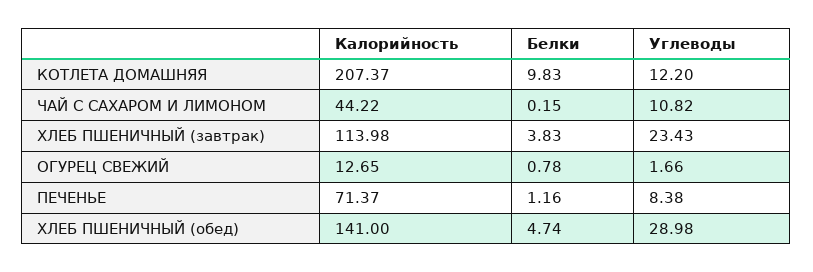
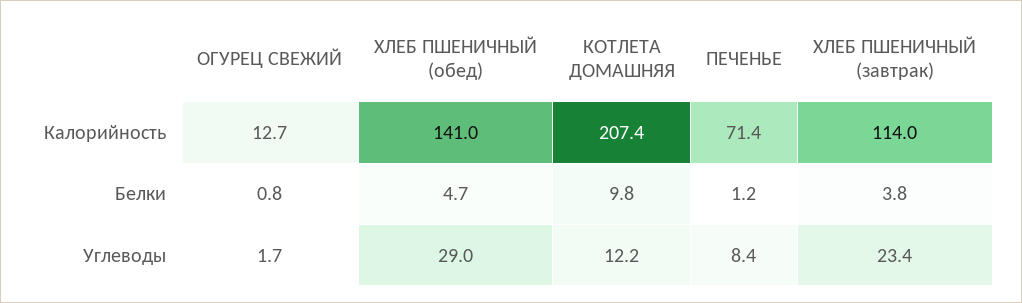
  {
    "Калорийность": {
      "КОТЛЕТА ДОМАШНЯЯ": 207.37,
-     "ЧАЙ С САХАРОМ И ЛИМОНОМ": 44.22,
      "ХЛЕБ ПШЕНИЧНЫЙ (завтрак)": 113.98,
      "ОГУРЕЦ СВЕЖИЙ": 12.65,
      "ПЕЧЕНЬЕ": 71.37,
      "ХЛЕБ ПШЕНИЧНЫЙ (обед)": 141
    },
    "Белки": {
      "КОТЛЕТА ДОМАШНЯЯ": 9.83,
-     "ЧАЙ С САХАРОМ И ЛИМОНОМ": 0.15,
      "ХЛЕБ ПШЕНИЧНЫЙ (завтрак)": 3.83,
      "ОГУРЕЦ СВЕЖИЙ": 0.78,
      "ПЕЧЕНЬЕ": 1.16,
      "ХЛЕБ ПШЕНИЧНЫЙ (обед)": 4.74
    },
    "Углеводы": {
      "КОТЛЕТА ДОМАШНЯЯ": 12.2,
-     "ЧАЙ С САХАРОМ И ЛИМОНОМ": 10.82,
      "ХЛЕБ ПШЕНИЧНЫЙ (завтрак)": 23.43,
      "ОГУРЕЦ СВЕЖИЙ": 1.66,
      "ПЕЧЕНЬЕ": 8.38,
      "ХЛЕБ ПШЕНИЧНЫЙ (обед)": 28.98
    }
  }

